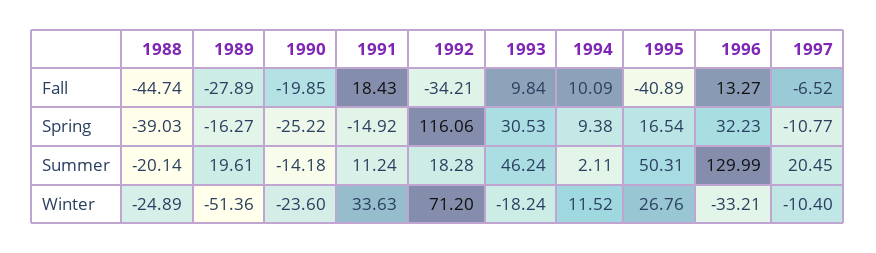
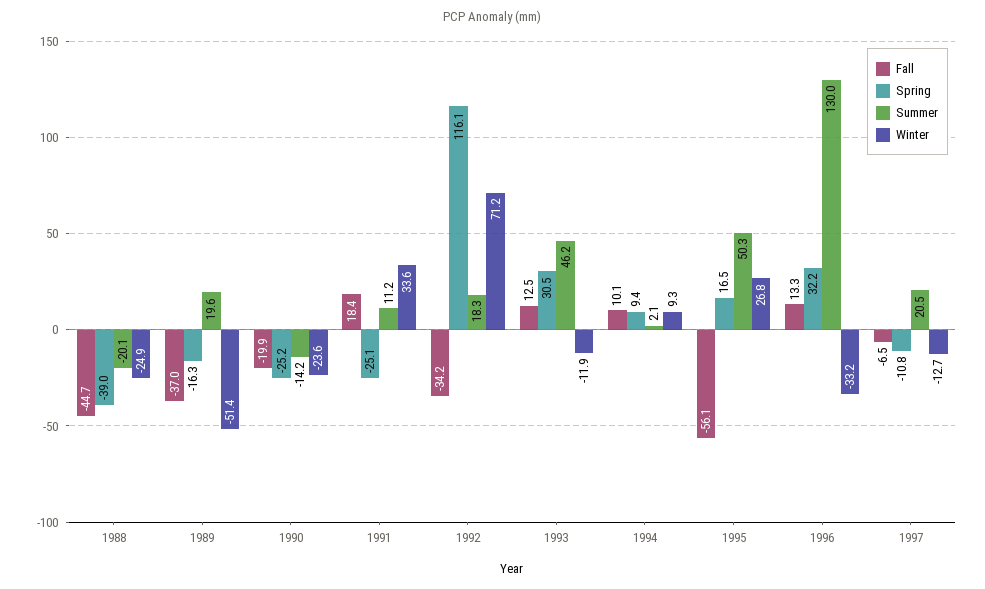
  {
    "Fall": {
      "1988": -44.74,
-     "1989": -27.89,
+     "1989": -37,
      "1990": -19.85,
      "1991": 18.43,
      "1992": -34.21,
-     "1993": 9.84,
+     "1993": 12.5,
      "1994": 10.09,
-     "1995": -40.89,
+     "1995": -56.1,
      "1996": 13.27,
      "1997": -6.52
    },
    "Spring": {
      "1988": -39.03,
      "1989": -16.27,
      "1990": -25.22,
-     "1991": -14.92,
+     "1991": -25.1,
      "1992": 116.06,
      "1993": 30.53,
      "1994": 9.38,
      "1995": 16.54,
      "1996": 32.23,
      "1997": -10.77
    },
    "Summer": {
      "1988": -20.14,
      "1989": 19.61,
      "1990": -14.18,
      "1991": 11.24,
      "1992": 18.28,
      "1993": 46.24,
      "1994": 2.11,
      "1995": 50.31,
      "1996": 129.99,
      "1997": 20.45
    },
    "Winter": {
      "1988": -24.89,
      "1989": -51.36,
      "1990": -23.6,
      "1991": 33.63,
      "1992": 71.2,
-     "1993": -18.24,
+     "1993": -11.9,
-     "1994": 11.52,
+     "1994": 9.3,
      "1995": 26.76,
      "1996": -33.21,
-     "1997": -10.4
+     "1997": -12.7
    }
  }

